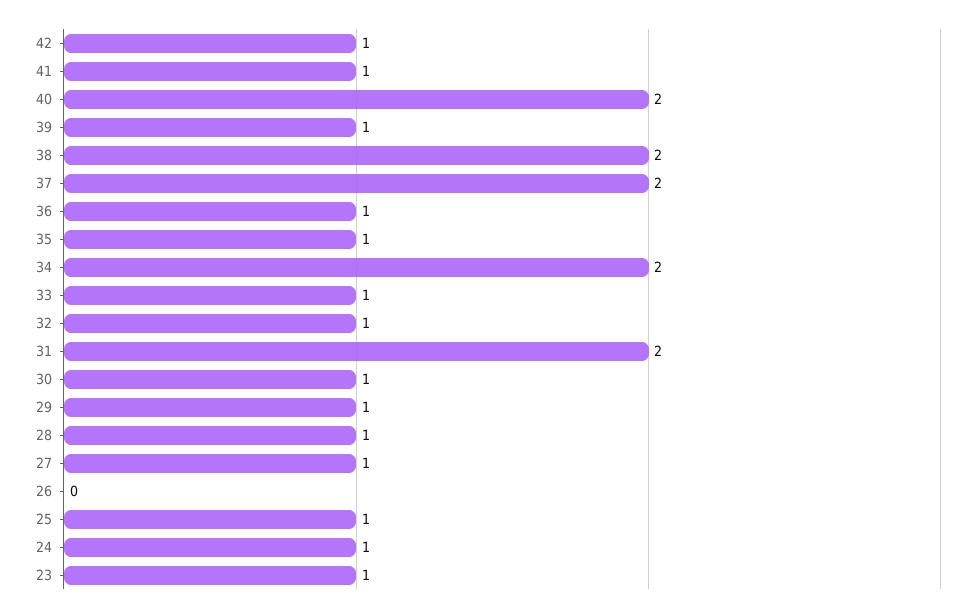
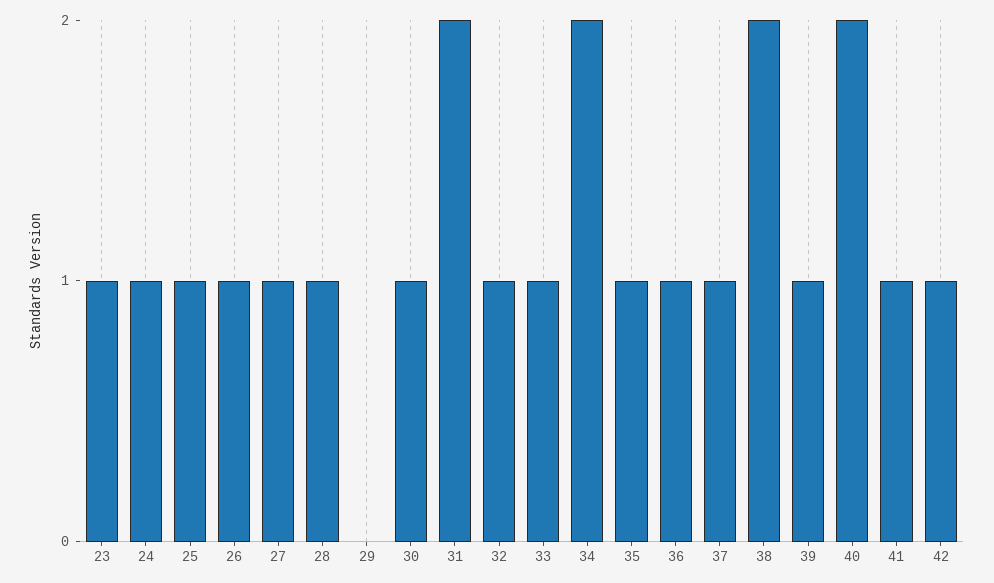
  {
    "42": 1,
    "41": 1,
    "40": 2,
    "39": 1,
    "38": 2,
-   "37": 2,
+   "37": 1,
    "36": 1,
    "35": 1,
    "34": 2,
    "33": 1,
    "32": 1,
    "31": 2,
    "30": 1,
-   "29": 1,
+   "29": 0,
    "28": 1,
    "27": 1,
-   "26": 0,
+   "26": 1,
    "25": 1,
    "24": 1,
    "23": 1
  }

